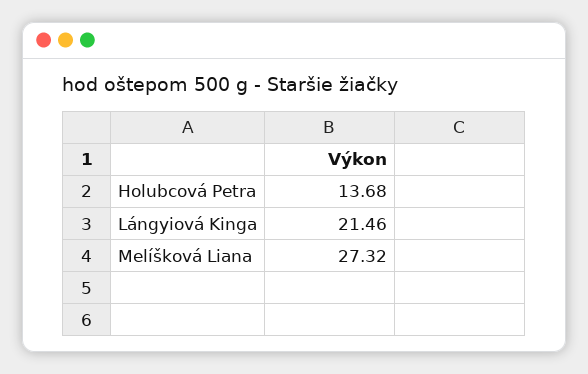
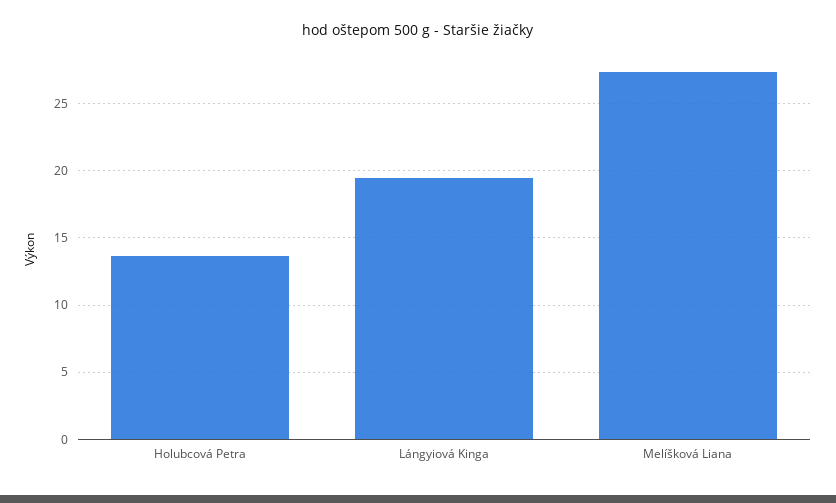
  {
    "Holubcová Petra": 13.68,
-   "Lángyiová Kinga": 21.46,
+   "Lángyiová Kinga": 19.5,
    "Melíšková Liana": 27.32
  }

